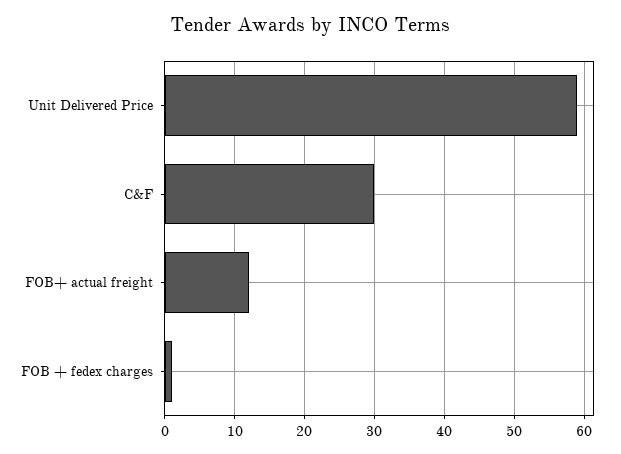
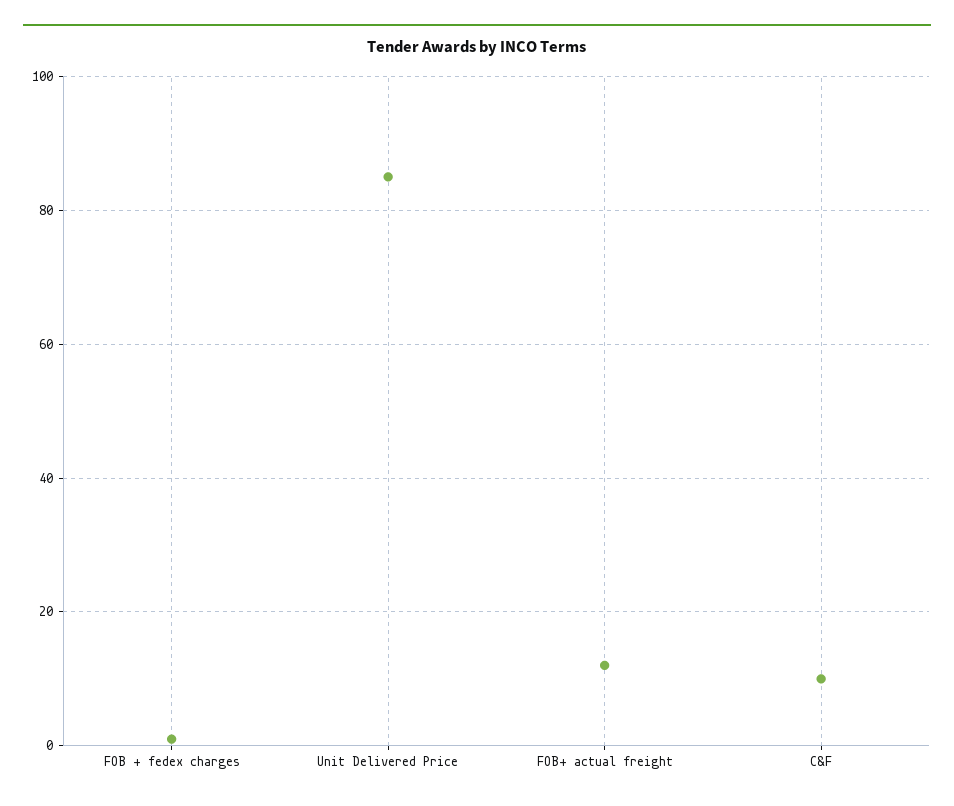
  {
-   "Unit Delivered Price": 59,
+   "Unit Delivered Price": 85,
-   "C&F": 30,
+   "C&F": 10,
    "FOB+ actual freight": 12,
    "FOB + fedex charges": 1
  }

